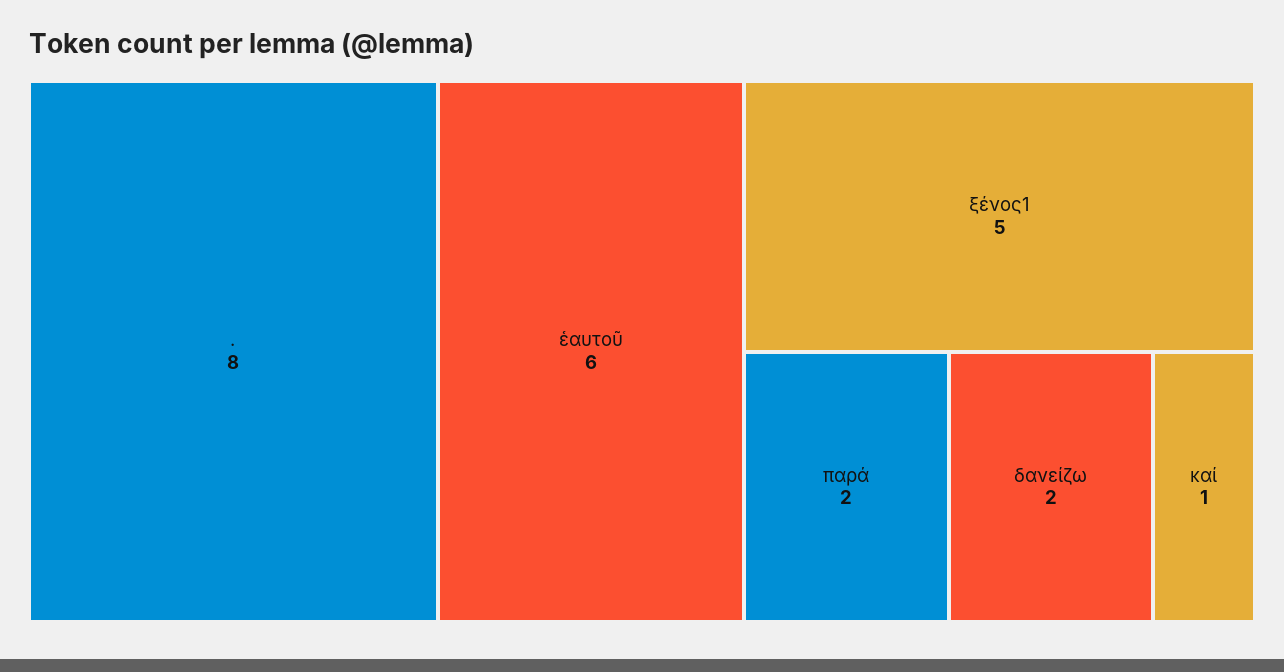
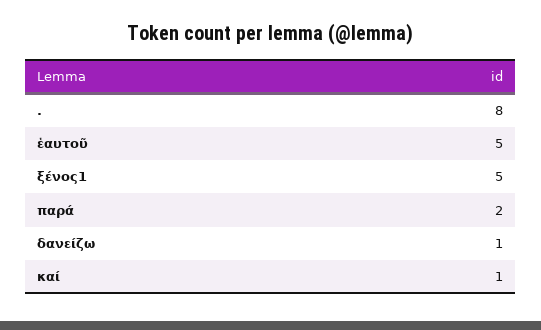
  {
    ".": 8,
-   "ἑαυτοῦ": 6,
+   "ἑαυτοῦ": 5,
    "ξένος1": 5,
    "παρά": 2,
-   "δανείζω": 2,
+   "δανείζω": 1,
    "καί": 1
  }

